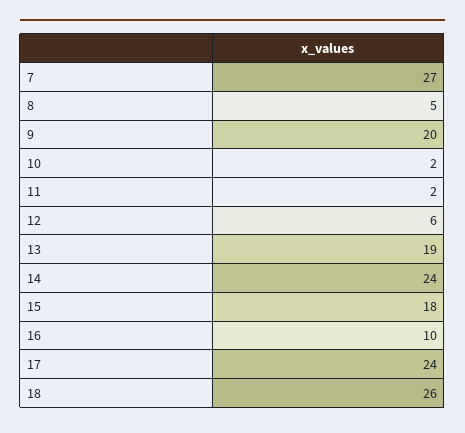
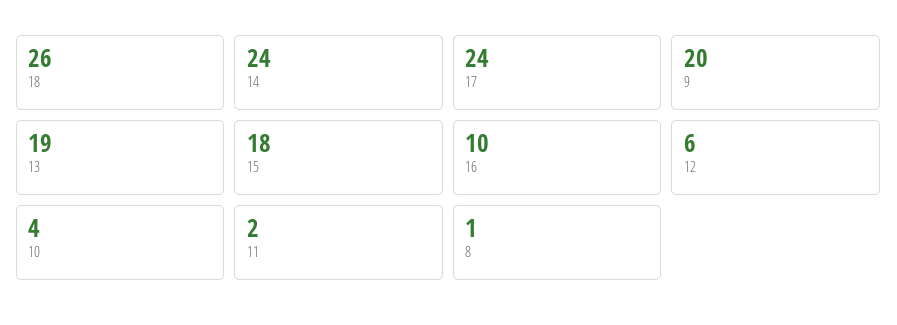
  {
-   "7": 27,
-   "8": 5,
+   "8": 1,
    "9": 20,
-   "10": 2,
+   "10": 4,
    "11": 2,
    "12": 6,
    "13": 19,
    "14": 24,
    "15": 18,
    "16": 10,
    "17": 24,
    "18": 26
  }

